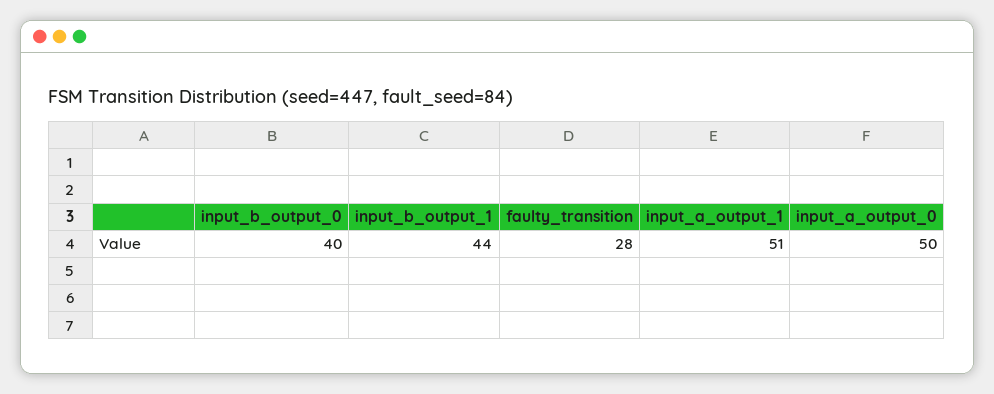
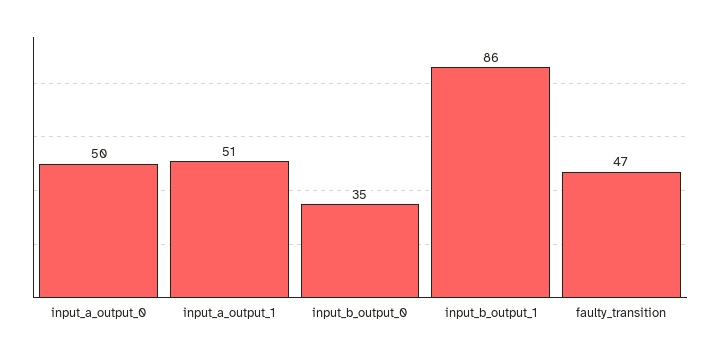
  {
-   "input_b_output_0": 40,
+   "input_b_output_0": 35,
-   "input_b_output_1": 44,
+   "input_b_output_1": 86,
-   "faulty_transition": 28,
+   "faulty_transition": 47,
    "input_a_output_1": 51,
    "input_a_output_0": 50
  }

